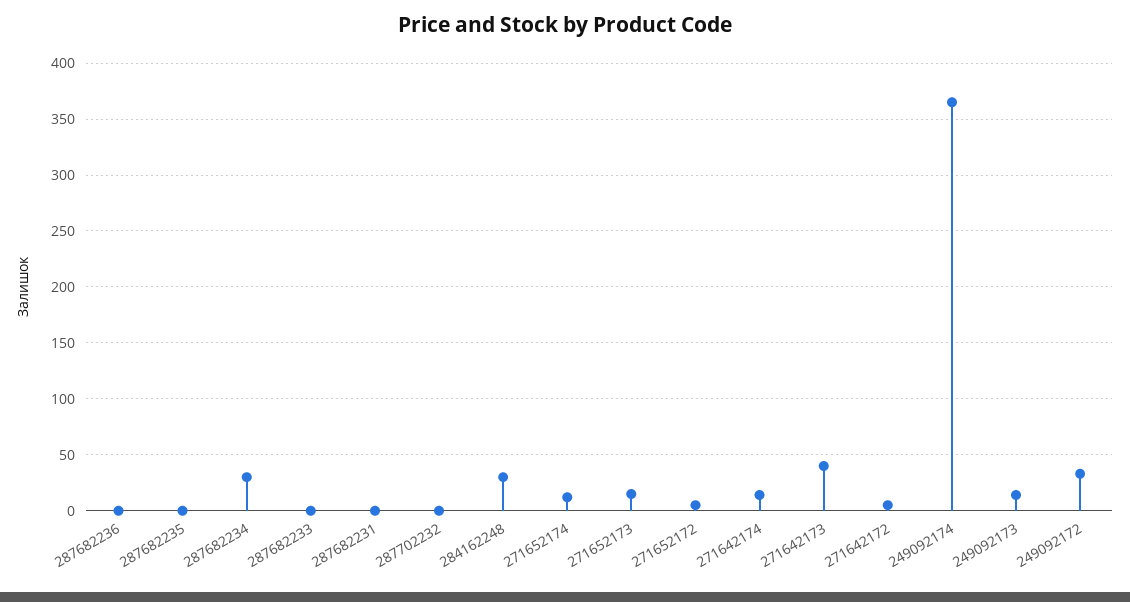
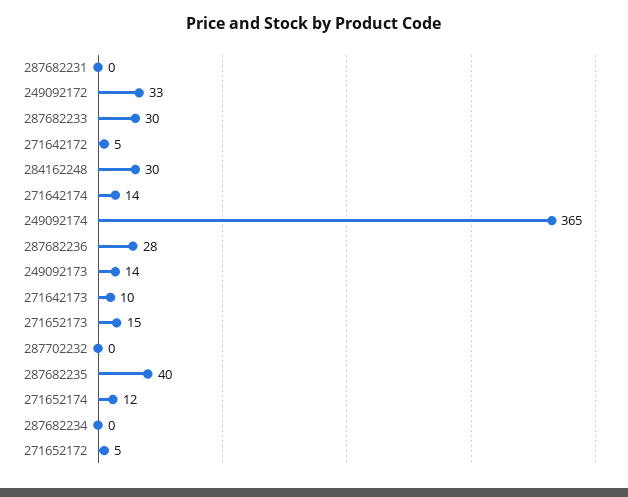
  {
-   "287682236": 0,
+   "287682236": 28,
-   "287682235": 0,
+   "287682235": 40,
-   "287682234": 30,
+   "287682234": 0,
-   "287682233": 0,
+   "287682233": 30,
    "287682231": 0,
    "287702232": 0,
    "284162248": 30,
    "271652174": 12,
    "271652173": 15,
    "271652172": 5,
    "271642174": 14,
-   "271642173": 40,
+   "271642173": 10,
    "271642172": 5,
    "249092174": 365,
    "249092173": 14,
    "249092172": 33
  }

